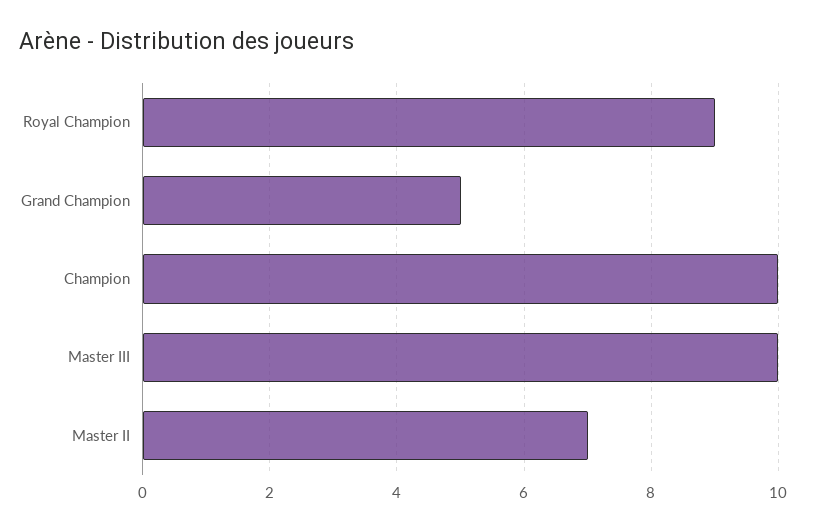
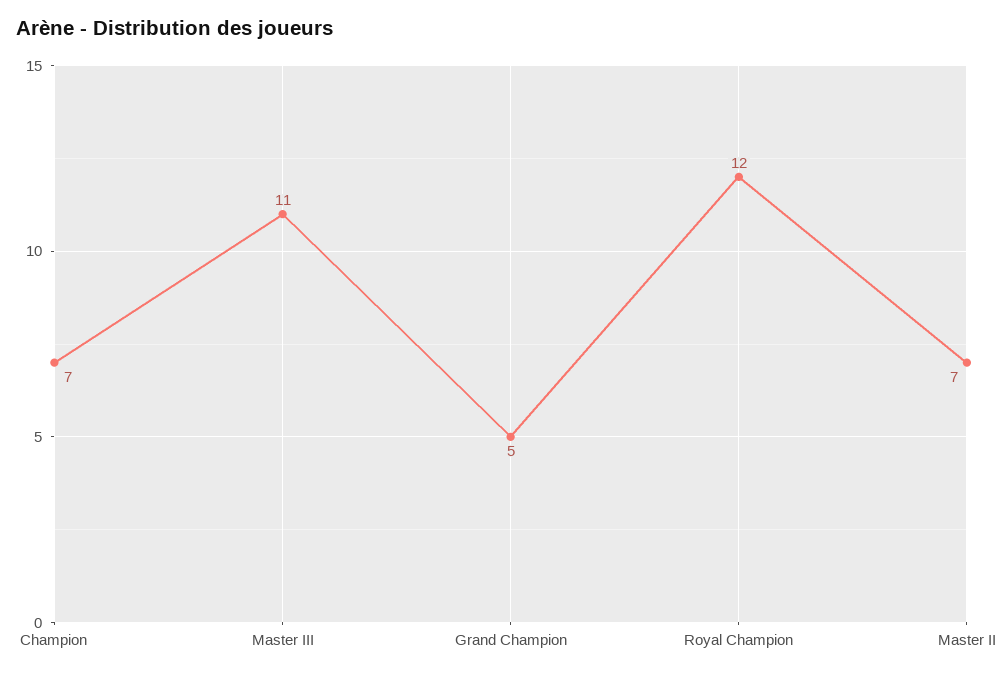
  {
-   "Royal Champion": 9,
+   "Royal Champion": 12,
    "Grand Champion": 5,
-   "Champion": 10,
+   "Champion": 7,
-   "Master III": 10,
+   "Master III": 11,
    "Master II": 7
  }

